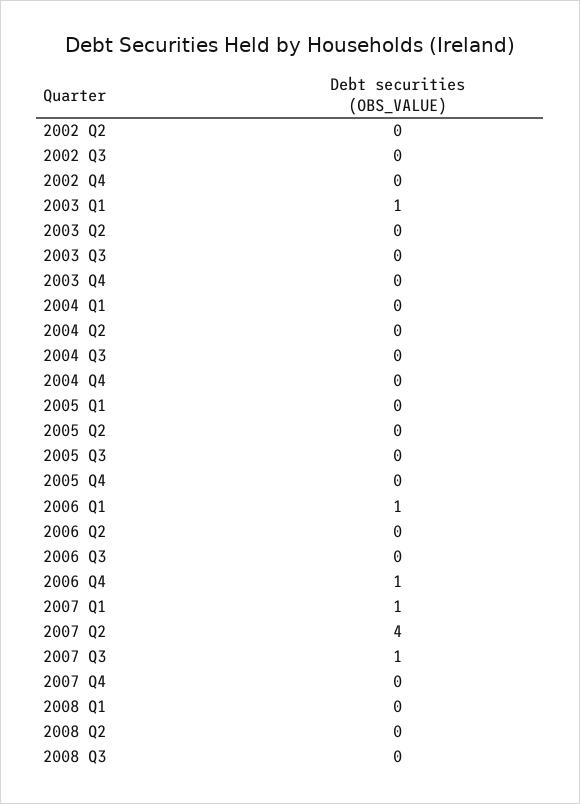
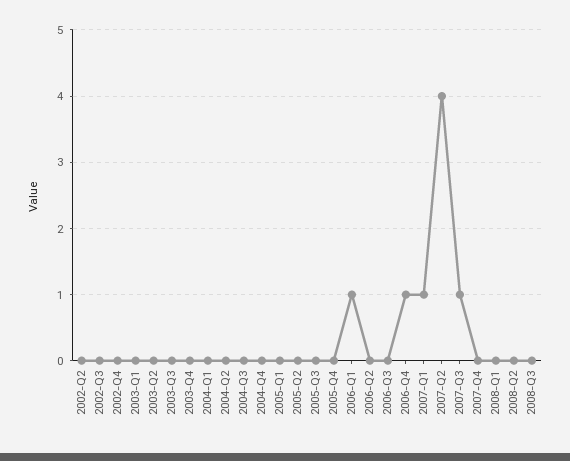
  {
    "2002 Q2": 0,
    "2002 Q3": 0,
    "2002 Q4": 0,
-   "2003 Q1": 1,
+   "2003 Q1": 0,
    "2003 Q2": 0,
    "2003 Q3": 0,
    "2003 Q4": 0,
    "2004 Q1": 0,
    "2004 Q2": 0,
    "2004 Q3": 0,
    "2004 Q4": 0,
    "2005 Q1": 0,
    "2005 Q2": 0,
    "2005 Q3": 0,
    "2005 Q4": 0,
    "2006 Q1": 1,
    "2006 Q2": 0,
    "2006 Q3": 0,
    "2006 Q4": 1,
    "2007 Q1": 1,
    "2007 Q2": 4,
    "2007 Q3": 1,
    "2007 Q4": 0,
    "2008 Q1": 0,
    "2008 Q2": 0,
    "2008 Q3": 0
  }

